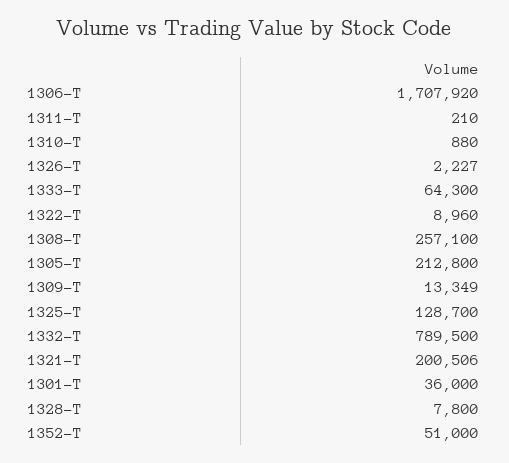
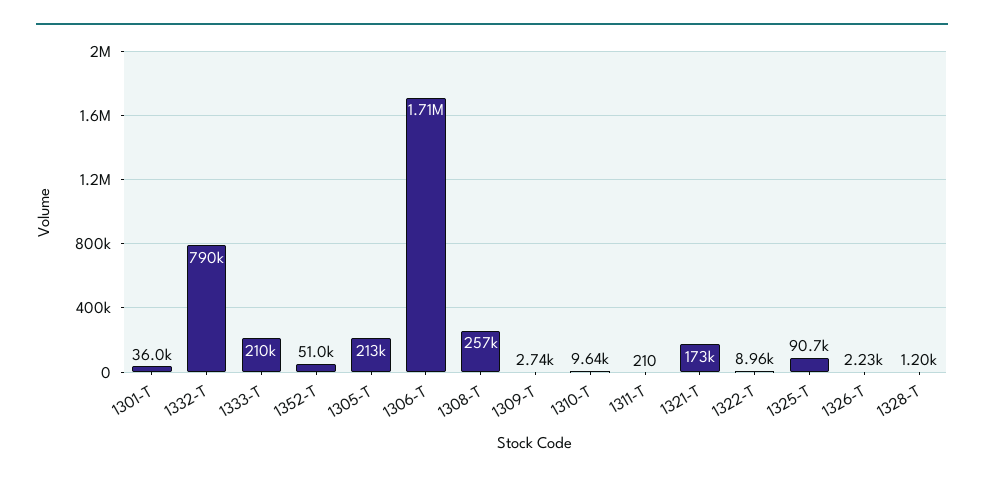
  {
    "1306-T": 1707920,
    "1311-T": 210,
-   "1310-T": 880,
+   "1310-T": 9640,
    "1326-T": 2227,
-   "1333-T": 64300,
+   "1333-T": 210000,
    "1322-T": 8960,
    "1308-T": 257100,
    "1305-T": 212800,
-   "1309-T": 13349,
+   "1309-T": 2740,
-   "1325-T": 128700,
+   "1325-T": 90700,
    "1332-T": 789500,
-   "1321-T": 200506,
+   "1321-T": 173000,
    "1301-T": 36000,
-   "1328-T": 7800,
+   "1328-T": 1200,
    "1352-T": 51000
  }

